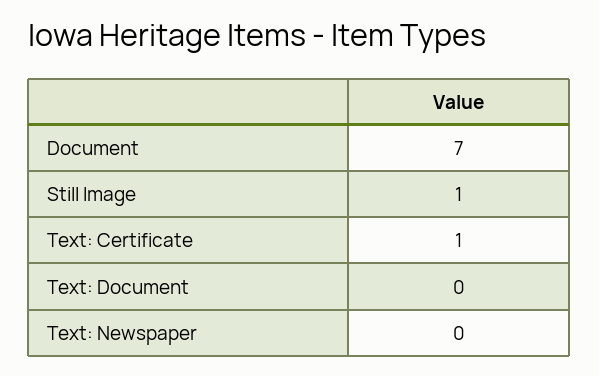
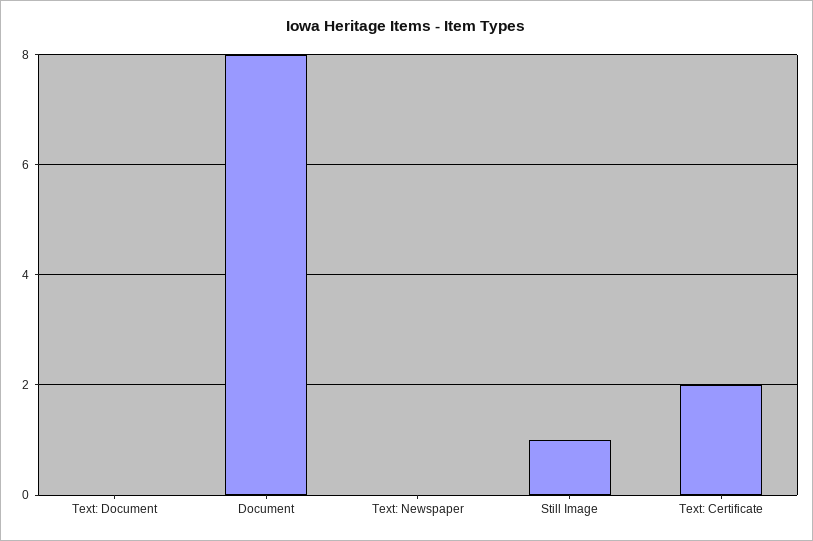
  {
-   "Document": 7,
+   "Document": 8,
    "Still Image": 1,
-   "Text: Certificate": 1,
+   "Text: Certificate": 2,
    "Text: Document": 0,
    "Text: Newspaper": 0
  }

